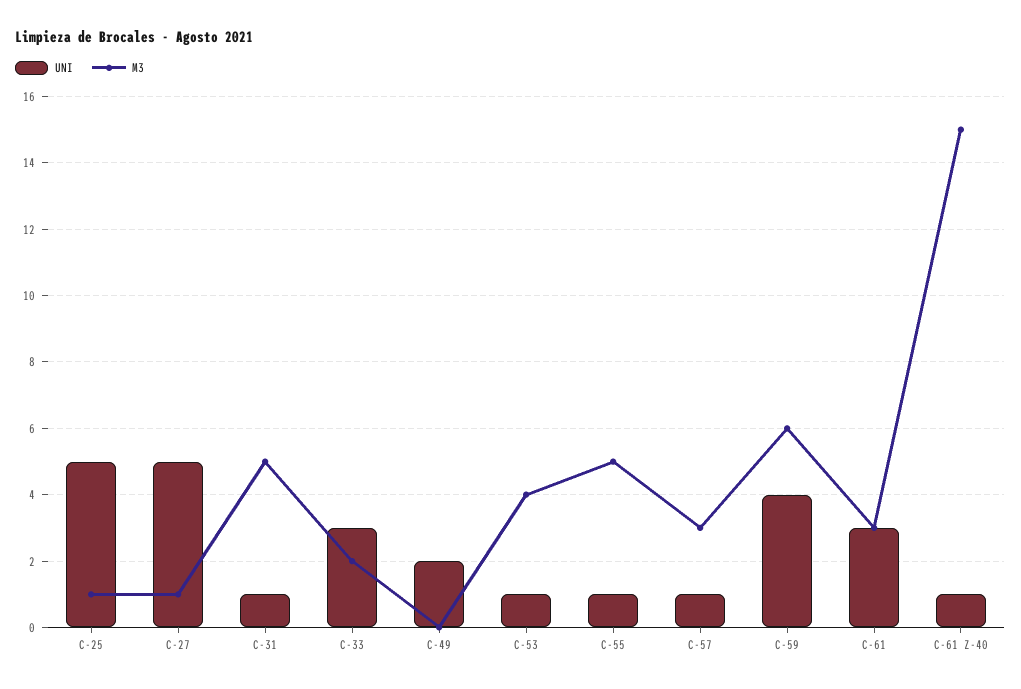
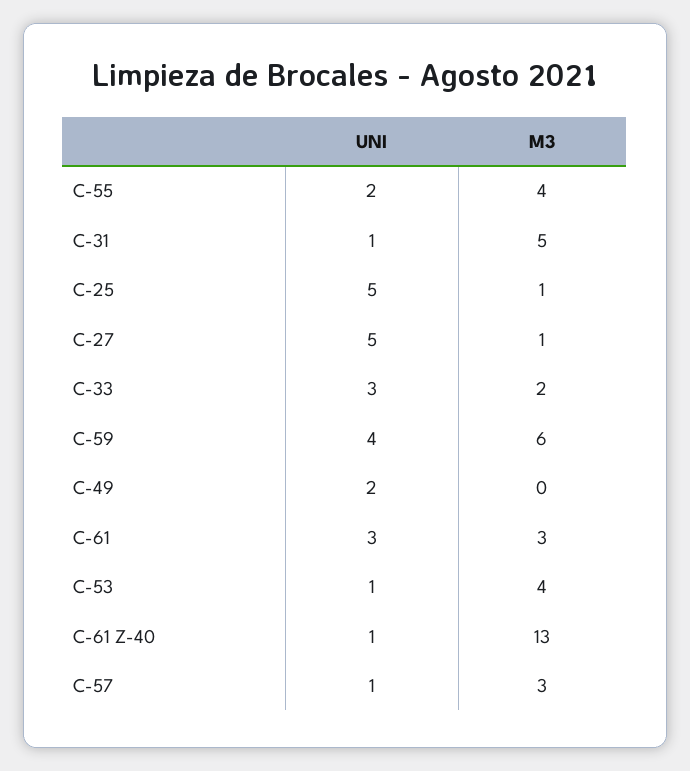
  {
    "UNI": {
      "C-25": 5,
      "C-27": 5,
      "C-31": 1,
      "C-33": 3,
      "C-49": 2,
      "C-53": 1,
-     "C-55": 1,
+     "C-55": 2,
      "C-57": 1,
      "C-59": 4,
      "C-61": 3,
      "C-61 Z-40": 1
    },
    "M3": {
      "C-25": 1,
      "C-27": 1,
      "C-31": 5,
      "C-33": 2,
      "C-49": 0,
      "C-53": 4,
-     "C-55": 5,
+     "C-55": 4,
      "C-57": 3,
      "C-59": 6,
      "C-61": 3,
-     "C-61 Z-40": 15
+     "C-61 Z-40": 13
    }
  }

